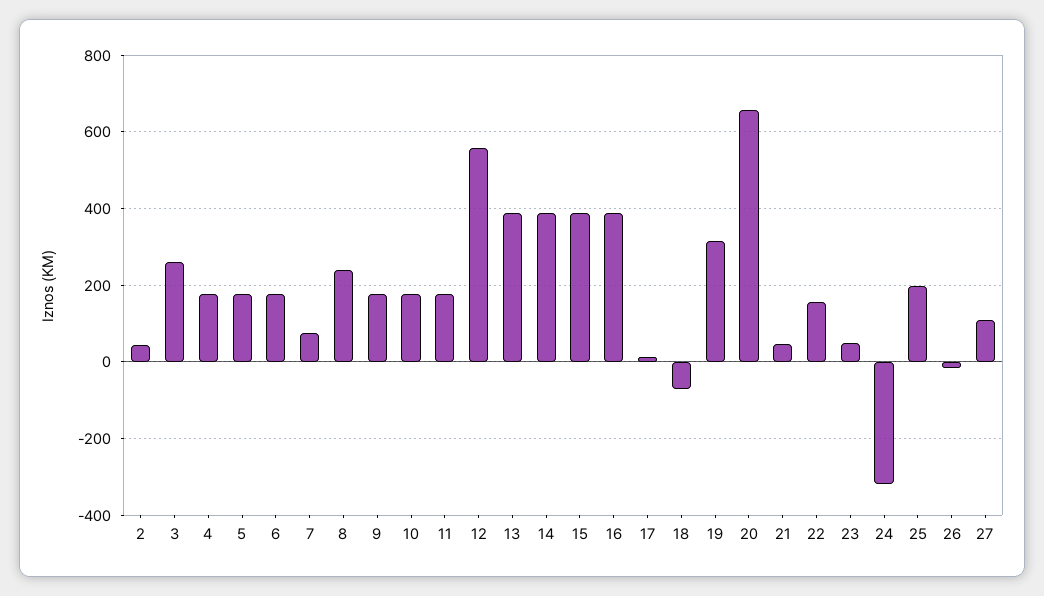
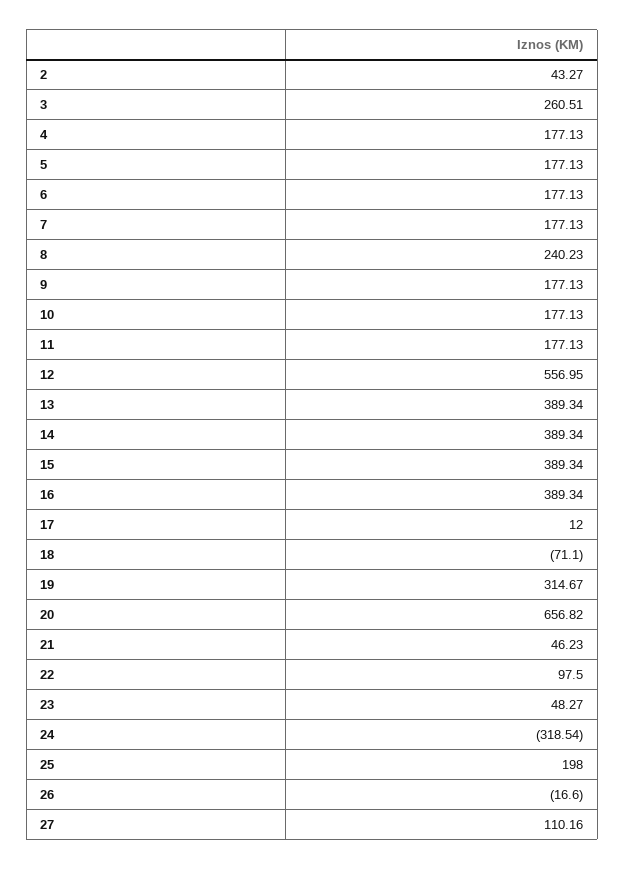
  {
    "2": 43.27,
    "3": 260.51,
    "4": 177.13,
    "5": 177.13,
    "6": 177.13,
-   "7": 80,
+   "7": 177.13,
    "8": 240.23,
    "9": 177.13,
    "10": 177.13,
    "11": 177.13,
    "12": 556.95,
    "13": 389.34,
    "14": 389.34,
    "15": 389.34,
    "16": 389.34,
    "17": 12,
    "18": -71.1,
    "19": 314.67,
    "20": 656.82,
    "21": 46.23,
-   "22": 160,
+   "22": 97.5,
    "23": 48.27,
    "24": -318.54,
    "25": 198,
    "26": -16.6,
    "27": 110.16
  }

